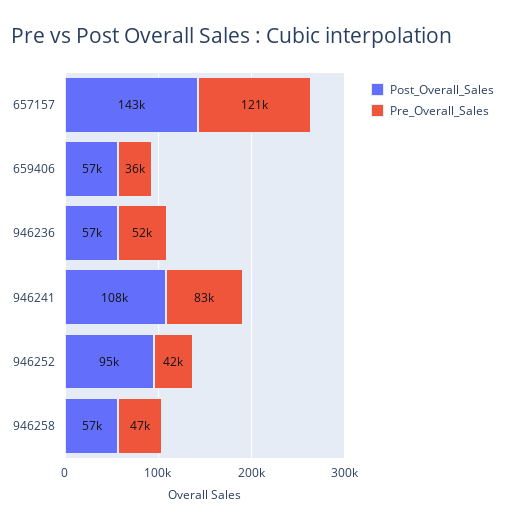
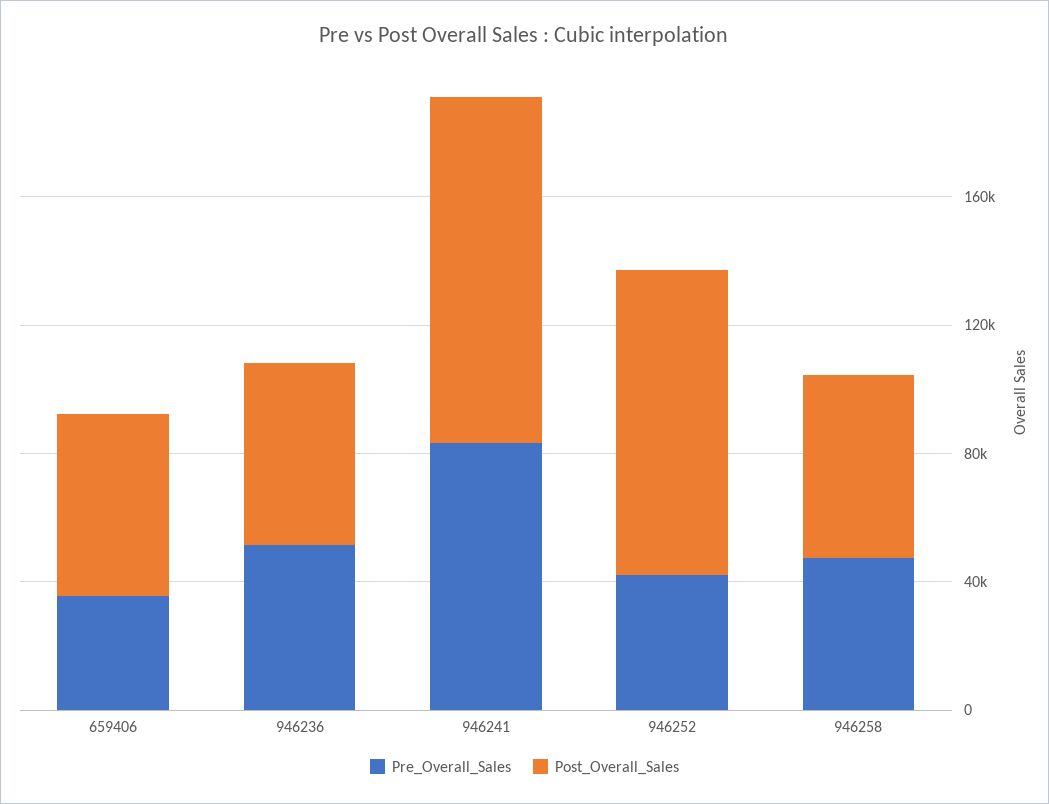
  {
    "Post_Overall_Sales": {
-     "657157": 143000,
      "659406": 57000,
      "946236": 57000,
      "946241": 108000,
      "946252": 95000,
      "946258": 57000
    },
    "Pre_Overall_Sales": {
-     "657157": 121000,
      "659406": 36000,
      "946236": 52000,
      "946241": 83000,
      "946252": 42000,
      "946258": 47000
    }
  }

